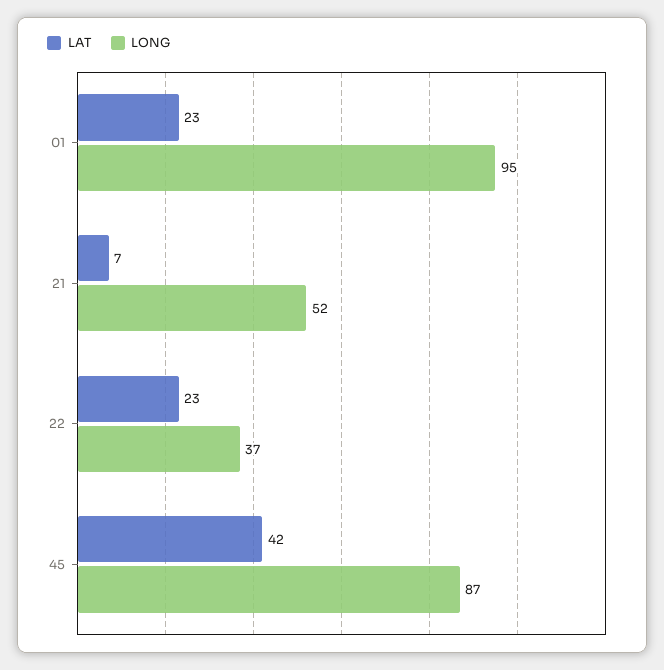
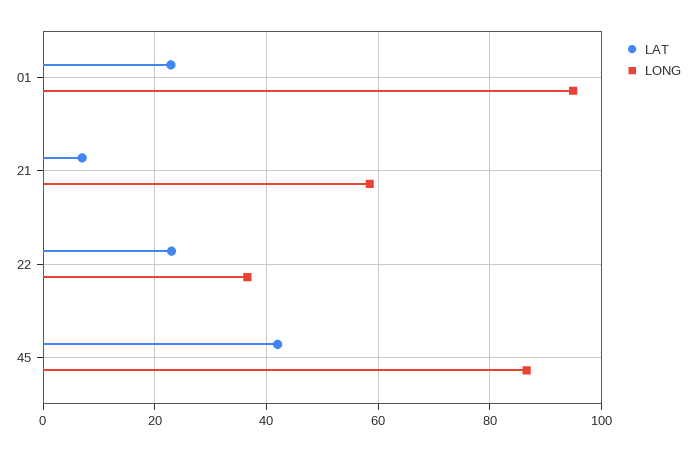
  {
    "LAT": {
      "01": 23,
      "21": 7,
      "22": 23,
      "45": 42
    },
    "LONG": {
      "01": 95,
-     "21": 52,
+     "21": 58,
      "22": 37,
      "45": 87
    }
  }

